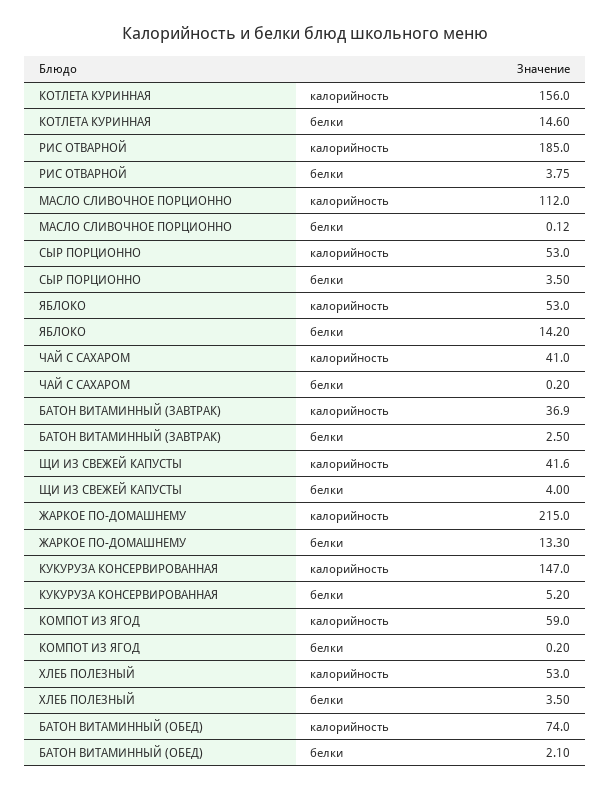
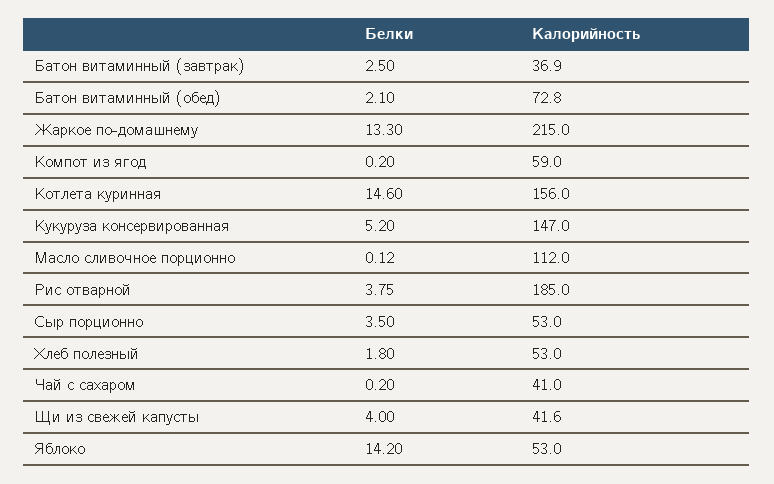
  {
    "КОТЛЕТА КУРИННАЯ": {
      "калорийность": 156,
      "белки": 14.6
    },
    "РИС ОТВАРНОЙ": {
      "калорийность": 185,
      "белки": 3.75
    },
    "МАСЛО СЛИВОЧНОЕ ПОРЦИОННО": {
      "калорийность": 112,
      "белки": 0.12
    },
    "СЫР ПОРЦИОННО": {
      "калорийность": 53,
      "белки": 3.5
    },
    "ЯБЛОКО": {
      "калорийность": 53,
      "белки": 14.2
    },
    "ЧАЙ С САХАРОМ": {
      "калорийность": 41,
      "белки": 0.2
    },
    "БАТОН ВИТАМИННЫЙ (ЗАВТРАК)": {
      "калорийность": 36.9,
      "белки": 2.5
    },
    "ЩИ ИЗ СВЕЖЕЙ КАПУСТЫ": {
      "калорийность": 41.6,
      "белки": 4
    },
    "ЖАРКОЕ ПО-ДОМАШНЕМУ": {
      "калорийность": 215,
      "белки": 13.3
    },
    "КУКУРУЗА КОНСЕРВИРОВАННАЯ": {
      "калорийность": 147,
      "белки": 5.2
    },
    "КОМПОТ ИЗ ЯГОД": {
      "калорийность": 59,
      "белки": 0.2
    },
    "ХЛЕБ ПОЛЕЗНЫЙ": {
      "калорийность": 53,
-     "белки": 3.5
+     "белки": 1.8
    },
    "БАТОН ВИТАМИННЫЙ (ОБЕД)": {
-     "калорийность": 74,
+     "калорийность": 72.8,
      "белки": 2.1
    }
  }

